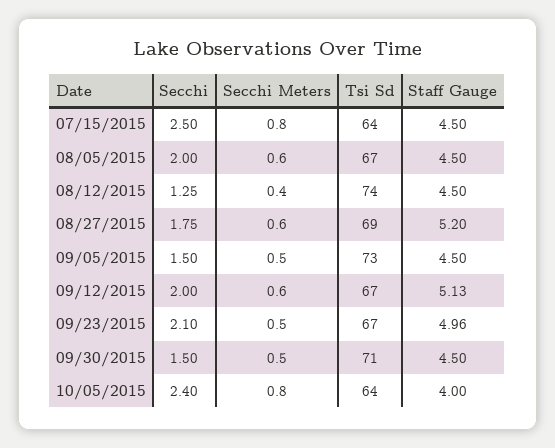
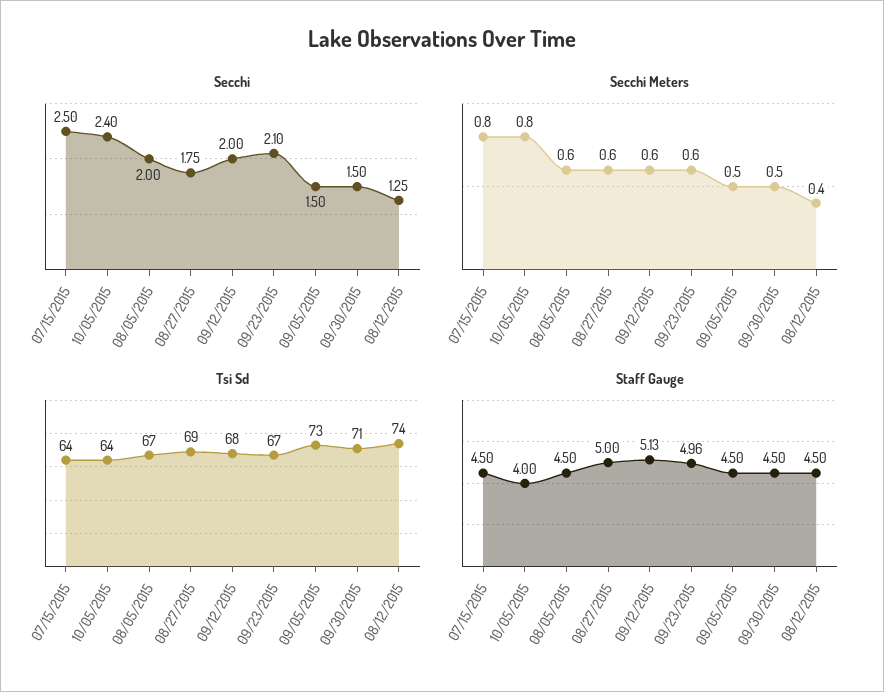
  {
    "Secchi": {
      "07/15/2015": 2.5,
      "08/05/2015": 2,
      "08/12/2015": 1.25,
      "08/27/2015": 1.75,
      "09/05/2015": 1.5,
      "09/12/2015": 2,
      "09/23/2015": 2.1,
      "09/30/2015": 1.5,
      "10/05/2015": 2.4
    },
    "Secchi Meters": {
      "07/15/2015": 0.8,
      "08/05/2015": 0.6,
      "08/12/2015": 0.4,
      "08/27/2015": 0.6,
      "09/05/2015": 0.5,
      "09/12/2015": 0.6,
-     "09/23/2015": 0.5,
+     "09/23/2015": 0.6,
      "09/30/2015": 0.5,
      "10/05/2015": 0.8
    },
    "Tsi Sd": {
      "07/15/2015": 64,
      "08/05/2015": 67,
      "08/12/2015": 74,
      "08/27/2015": 69,
      "09/05/2015": 73,
-     "09/12/2015": 67,
+     "09/12/2015": 68,
      "09/23/2015": 67,
      "09/30/2015": 71,
      "10/05/2015": 64
    },
    "Staff Gauge": {
      "07/15/2015": 4.5,
      "08/05/2015": 4.5,
      "08/12/2015": 4.5,
-     "08/27/2015": 5.2,
+     "08/27/2015": 5,
      "09/05/2015": 4.5,
      "09/12/2015": 5.13,
      "09/23/2015": 4.96,
      "09/30/2015": 4.5,
      "10/05/2015": 4
    }
  }

